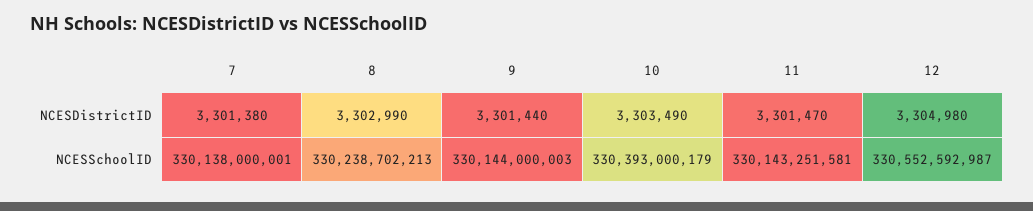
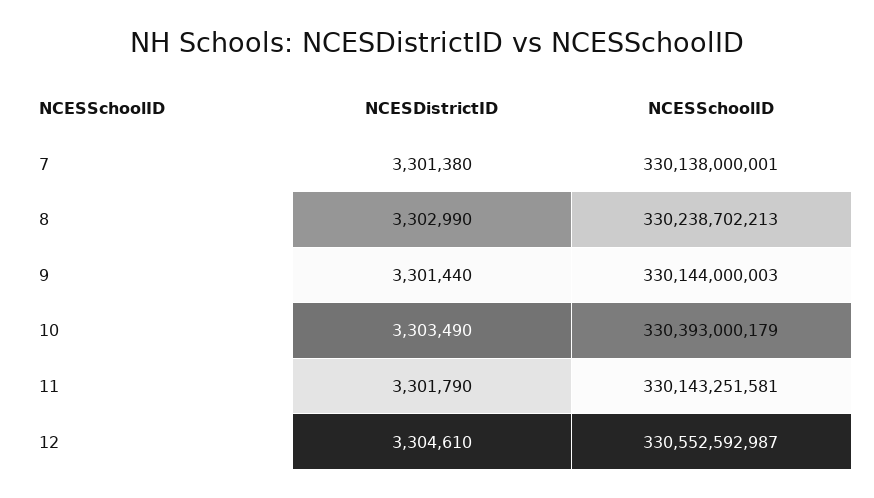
  {
    "7": {
      "NCESDistrictID": 3301380,
      "NCESSchoolID": 330138000001
    },
    "8": {
      "NCESDistrictID": 3302990,
      "NCESSchoolID": 330238702213
    },
    "9": {
      "NCESDistrictID": 3301440,
      "NCESSchoolID": 330144000003
    },
    "10": {
      "NCESDistrictID": 3303490,
      "NCESSchoolID": 330393000179
    },
    "11": {
-     "NCESDistrictID": 3301470,
+     "NCESDistrictID": 3301790,
      "NCESSchoolID": 330143251581
    },
    "12": {
-     "NCESDistrictID": 3304980,
+     "NCESDistrictID": 3304610,
      "NCESSchoolID": 330552592987
    }
  }

